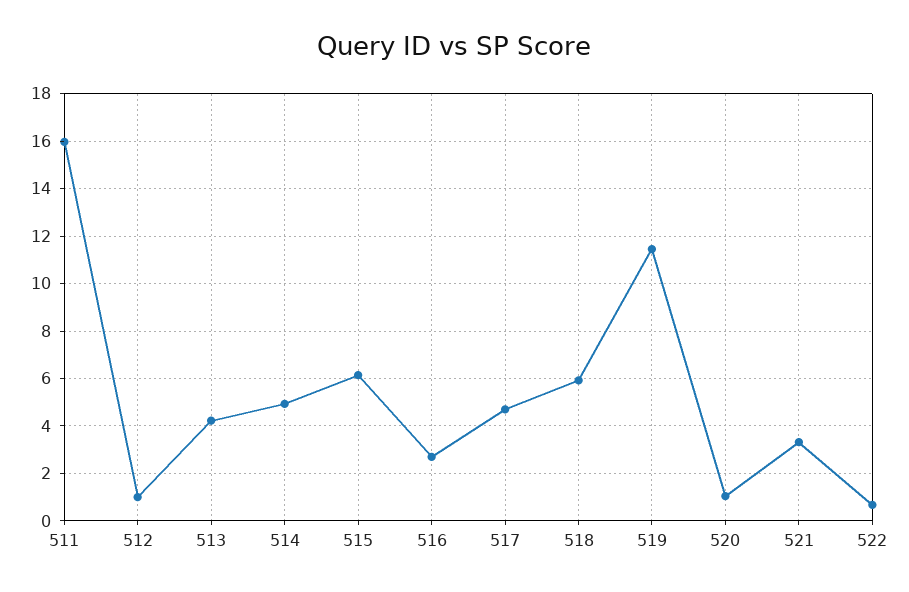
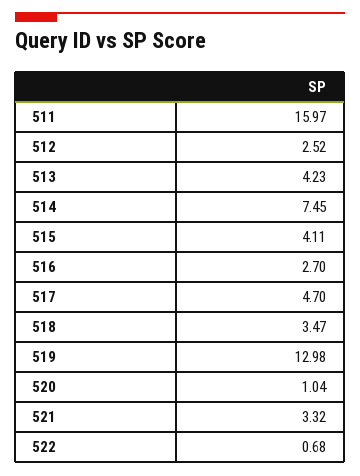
  {
    "511": 15.97,
-   "512": 1,
+   "512": 2.52,
    "513": 4.23,
-   "514": 5,
+   "514": 7.45,
-   "515": 6,
+   "515": 4.11,
    "516": 2.7,
    "517": 4.7,
-   "518": 6,
+   "518": 3.47,
-   "519": 11.5,
+   "519": 12.98,
    "520": 1.04,
    "521": 3.32,
    "522": 0.68
  }

